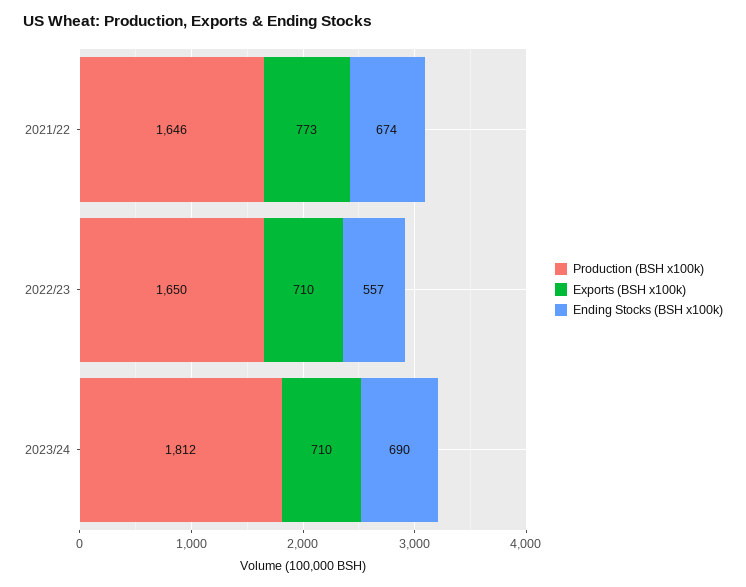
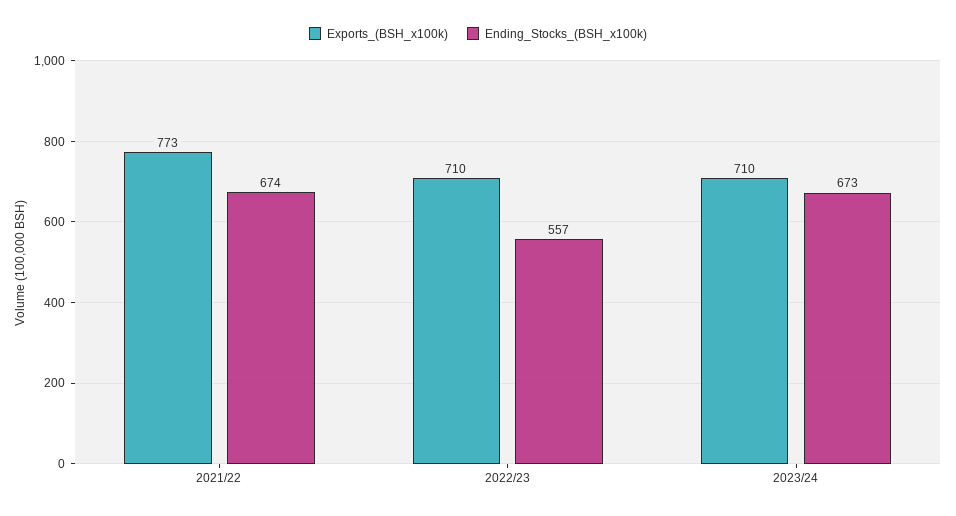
  {
-   "Production (BSH x100k)": {
-     "2021/22": 1646,
-     "2022/23": 1650,
-     "2023/24": 1812
-   },
    "Exports (BSH x100k)": {
      "2021/22": 773,
      "2022/23": 710,
      "2023/24": 710
    },
    "Ending Stocks (BSH x100k)": {
      "2021/22": 674,
      "2022/23": 557,
-     "2023/24": 690
+     "2023/24": 673
    }
  }

